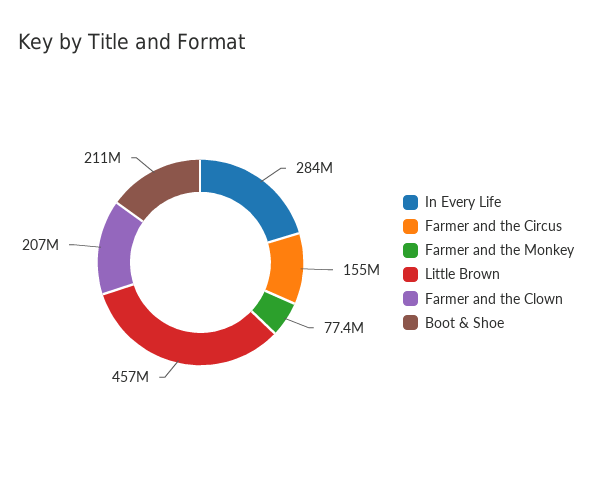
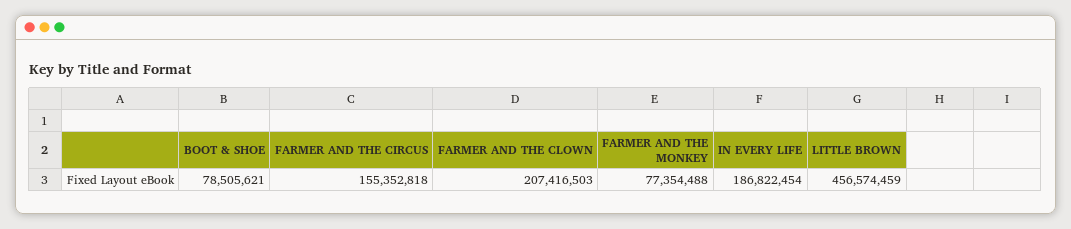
  {
-   "In Every Life": 284000000,
+   "In Every Life": 186822454,
    "Farmer and the Circus": 155352818,
    "Farmer and the Monkey": 77354488,
    "Little Brown": 456574459,
    "Farmer and the Clown": 207416503,
-   "Boot & Shoe": 211000000
+   "Boot & Shoe": 78505621
  }

